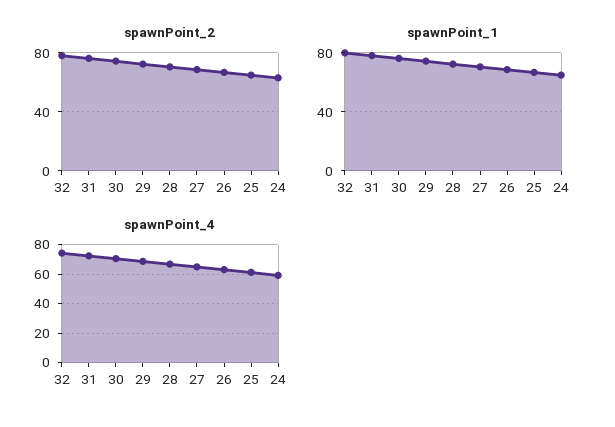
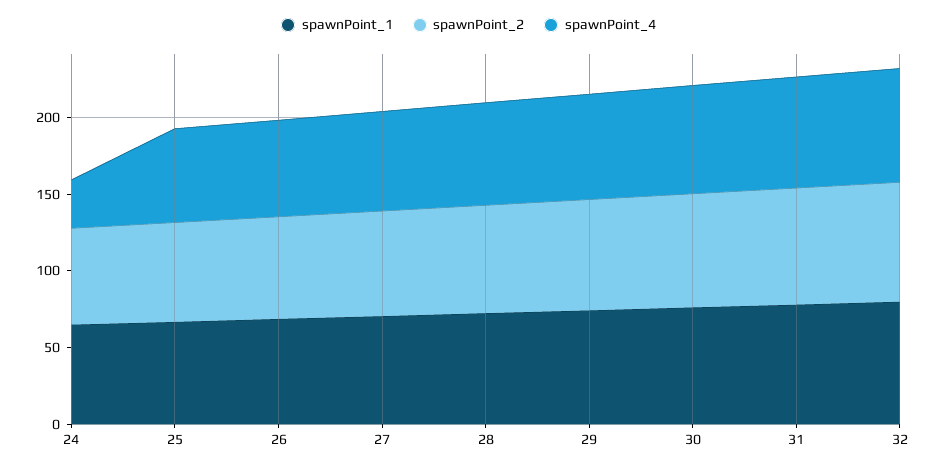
  {
    "spawnPoint_2": {
      "32": 80,
      "31": 75,
      "30": 75,
      "29": 70,
      "28": 70,
      "27": 70,
      "26": 65,
      "25": 65,
      "24": 65
    },
    "spawnPoint_1": {
      "32": 80,
      "31": 80,
      "30": 75,
      "29": 75,
      "28": 70,
      "27": 70,
      "26": 70,
      "25": 65,
      "24": 65
    },
    "spawnPoint_4": {
      "32": 75,
      "31": 70,
      "30": 70,
      "29": 70,
      "28": 65,
      "27": 65,
      "26": 65,
      "25": 60,
-     "24": 60
+     "24": 30
    }
  }

